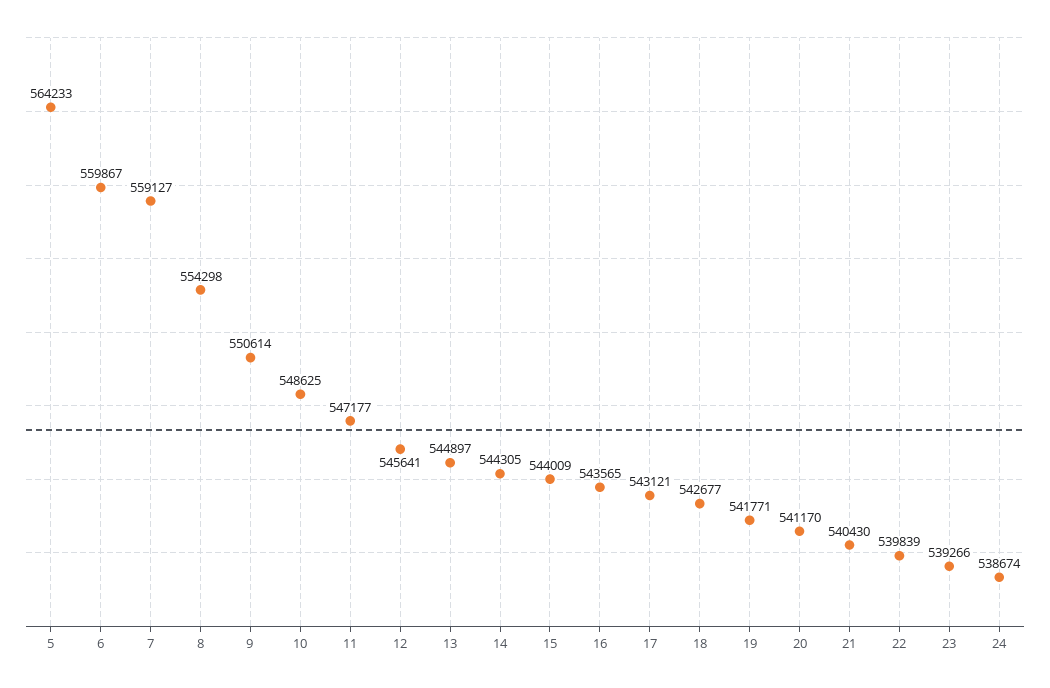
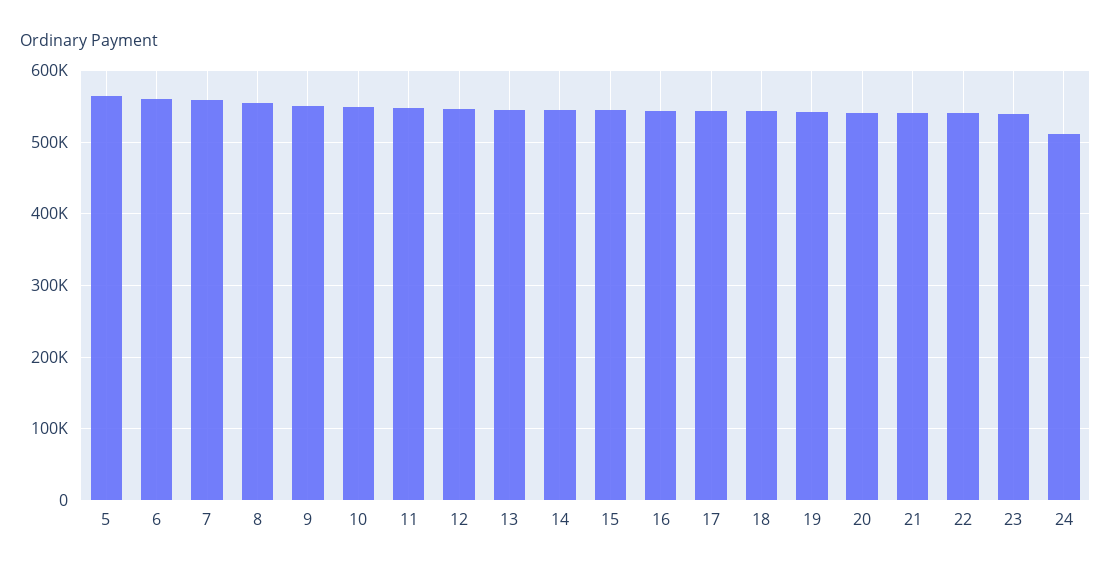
  {
    "5": 564233,
    "6": 559867,
    "7": 559127,
    "8": 554298,
    "9": 550614,
    "10": 548625,
    "11": 547177,
    "12": 545641,
    "13": 544897,
    "14": 544305,
    "15": 544009,
    "16": 543565,
    "17": 543121,
    "18": 542677,
    "19": 541771,
    "20": 541170,
    "21": 540430,
    "22": 539839,
    "23": 539266,
-   "24": 538674
+   "24": 510000
  }

